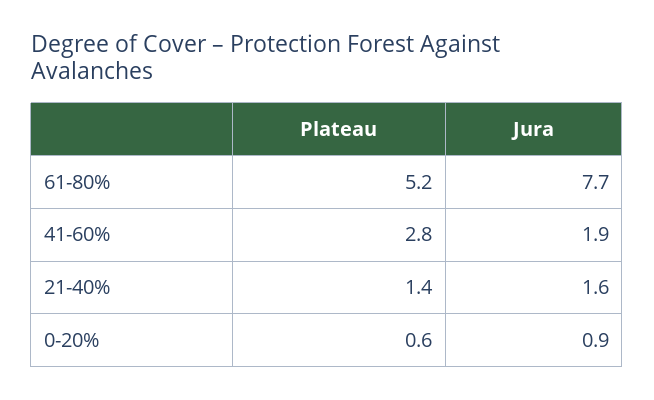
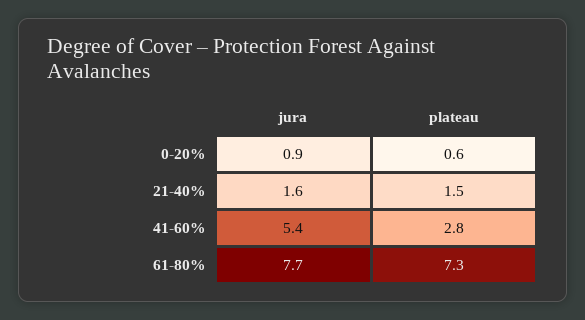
  {
    "Plateau": {
-     "61-80%": 5.2,
+     "61-80%": 7.3,
      "41-60%": 2.8,
-     "21-40%": 1.4,
+     "21-40%": 1.5,
      "0-20%": 0.6
    },
    "Jura": {
      "61-80%": 7.7,
-     "41-60%": 1.9,
+     "41-60%": 5.4,
      "21-40%": 1.6,
      "0-20%": 0.9
    }
  }

